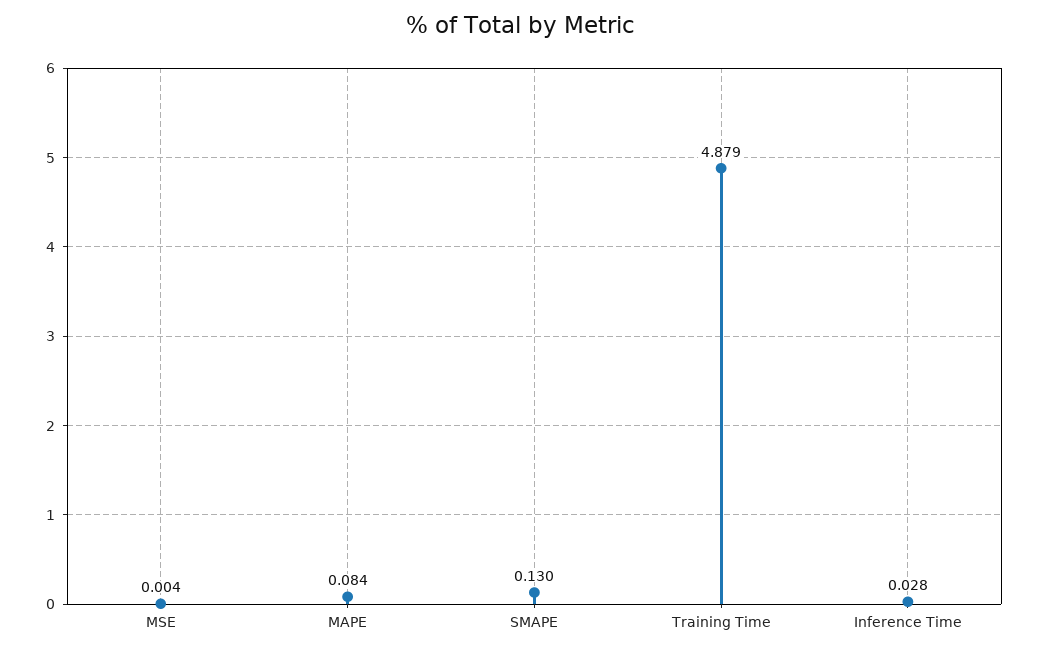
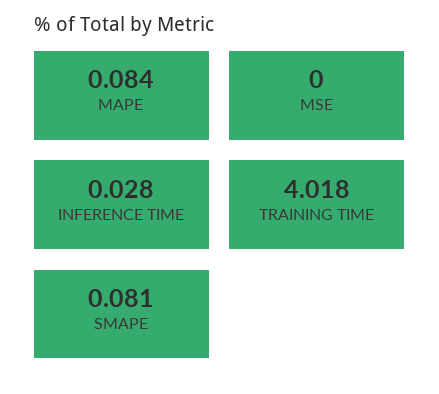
  {
-   "MSE": 0.004,
+   "MSE": 0,
    "MAPE": 0.084,
-   "SMAPE": 0.13,
+   "SMAPE": 0.081,
-   "Training Time": 4.879,
+   "Training Time": 4.018,
    "Inference Time": 0.028
  }

